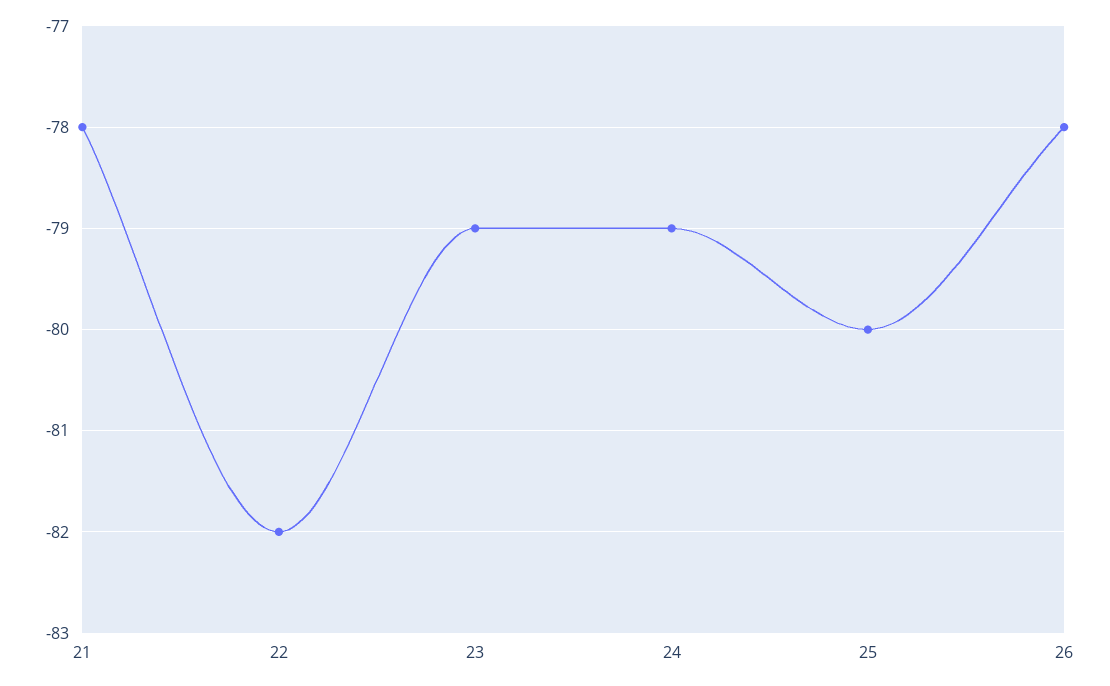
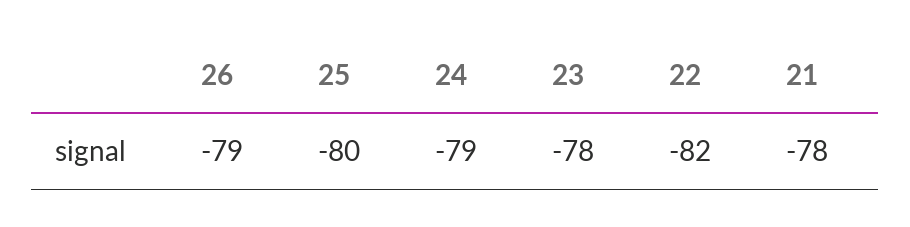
  {
    "21": -78,
    "22": -82,
-   "23": -79,
+   "23": -78,
    "24": -79,
    "25": -80,
-   "26": -78
+   "26": -79
  }

